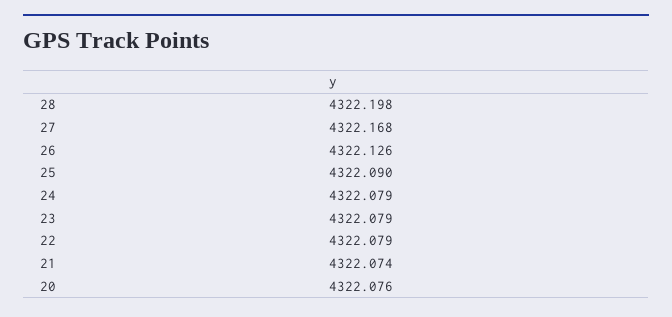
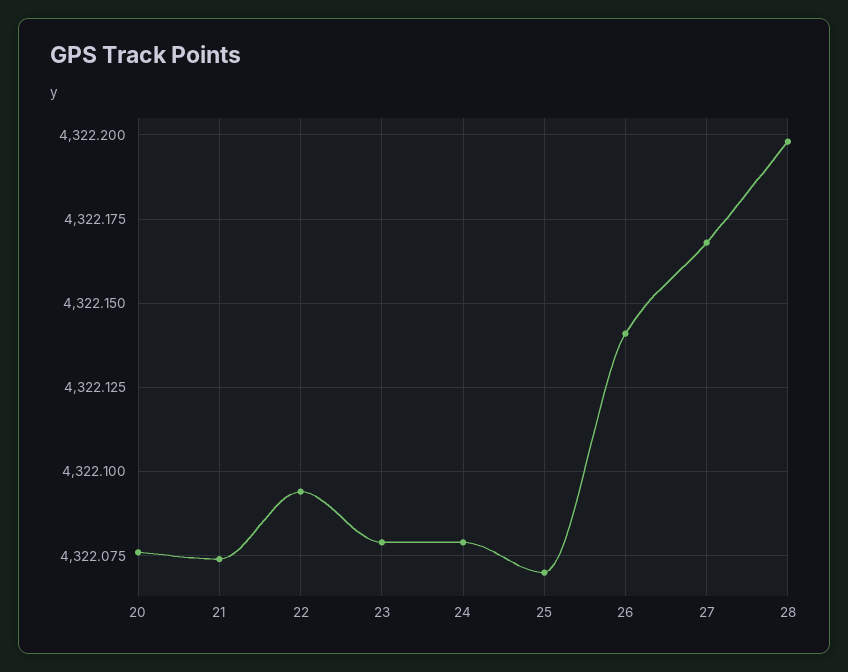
  {
    "28": 4322.198,
    "27": 4322.168,
-   "26": 4322.126,
+   "26": 4322.14,
-   "25": 4322.09,
+   "25": 4322.07,
    "24": 4322.079,
    "23": 4322.079,
-   "22": 4322.079,
+   "22": 4322.095,
    "21": 4322.074,
    "20": 4322.076
  }

